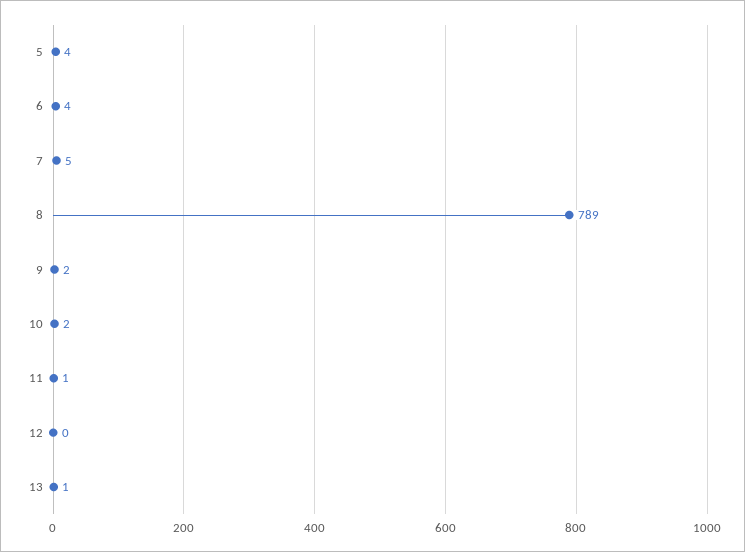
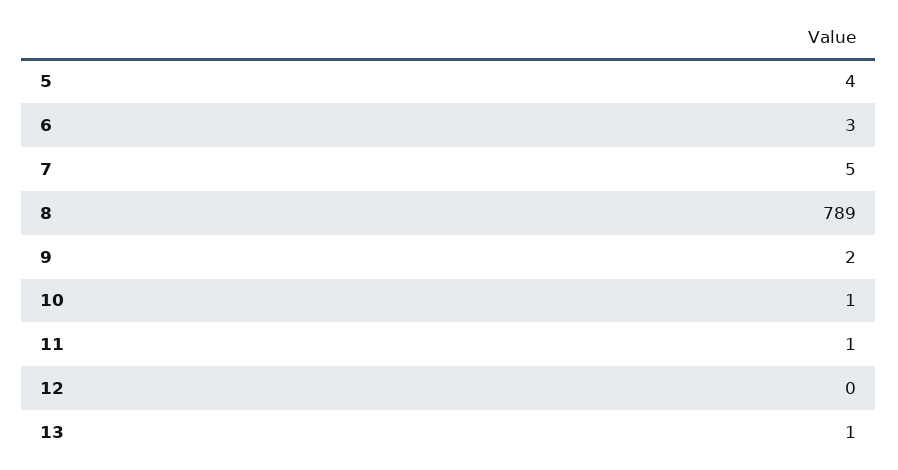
  {
    "5": 4,
-   "6": 4,
+   "6": 3,
    "7": 5,
    "8": 789,
    "9": 2,
-   "10": 2,
+   "10": 1,
    "11": 1,
    "12": 0,
    "13": 1
  }

